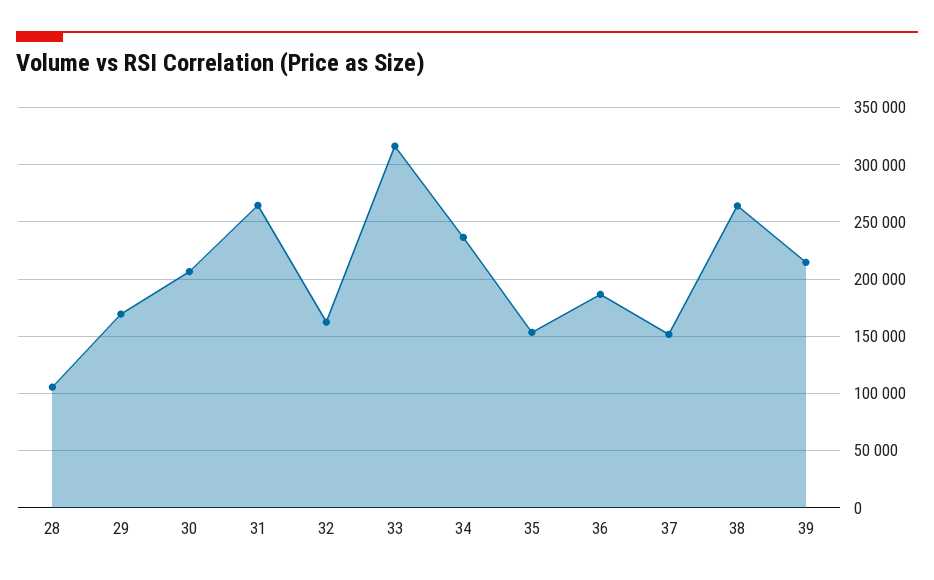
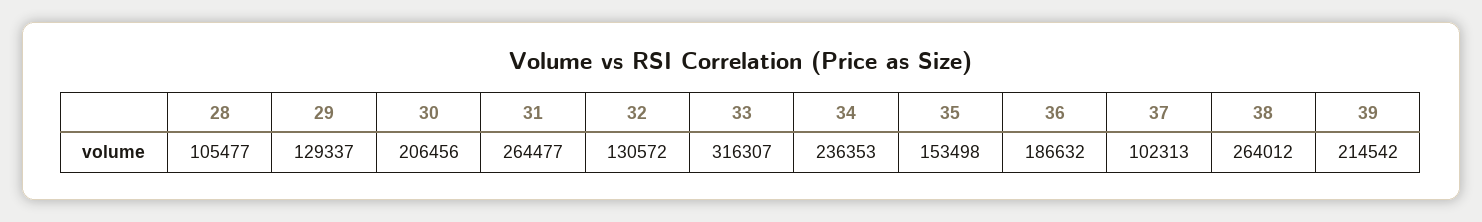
  {
    "28": 105477,
-   "29": 170000,
+   "29": 129337,
    "30": 206456,
    "31": 264477,
-   "32": 160000,
+   "32": 130572,
    "33": 316307,
    "34": 236353,
    "35": 153498,
    "36": 186632,
-   "37": 150000,
+   "37": 102313,
    "38": 264012,
    "39": 214542
  }

